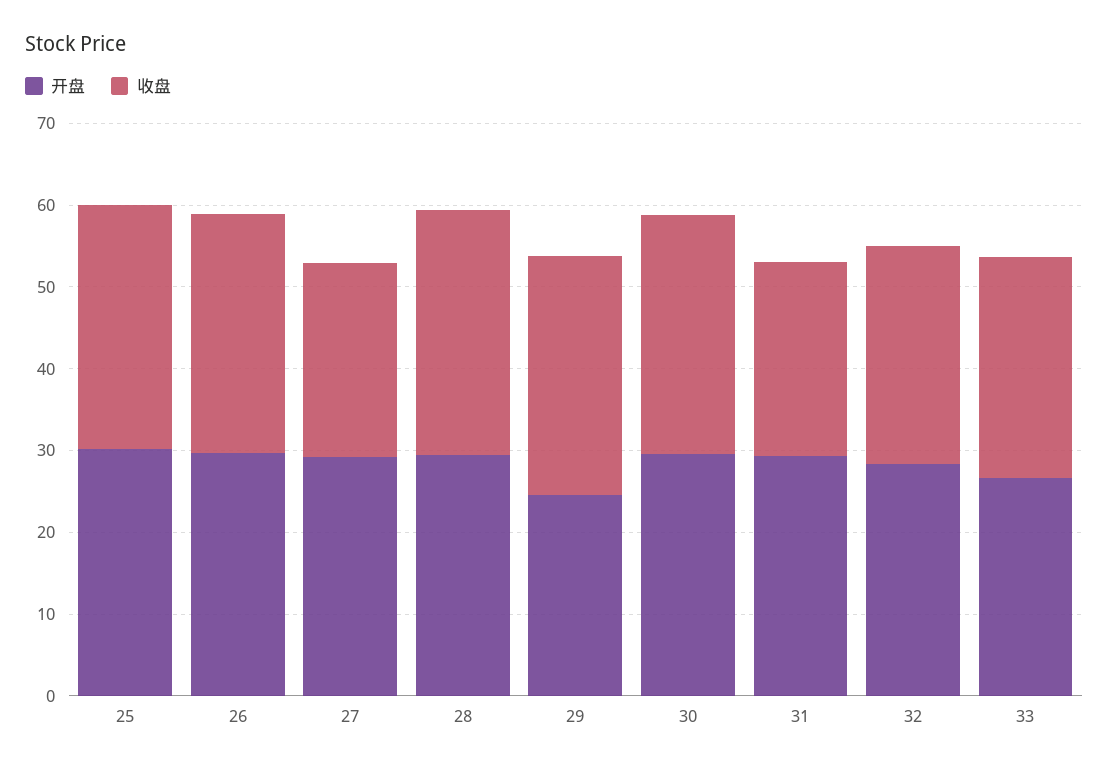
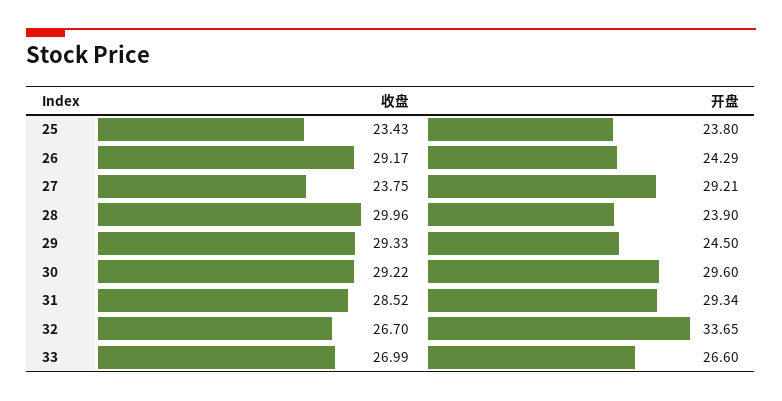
  {
    "开盘": {
-     "25": 30,
+     "25": 23.8,
-     "26": 30,
+     "26": 24.29,
      "27": 29.21,
-     "28": 30,
+     "28": 23.9,
      "29": 24.5,
      "30": 29.6,
      "31": 29.34,
-     "32": 28,
+     "32": 33.65,
      "33": 26.6
    },
    "收盘": {
-     "25": 30,
+     "25": 23.43,
      "26": 29.17,
      "27": 23.75,
      "28": 29.96,
      "29": 29.33,
      "30": 29.22,
-     "31": 24,
+     "31": 28.52,
      "32": 26.7,
      "33": 26.99
    }
  }

